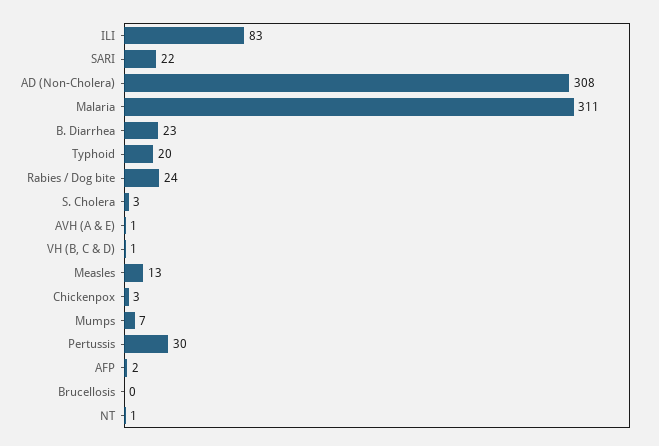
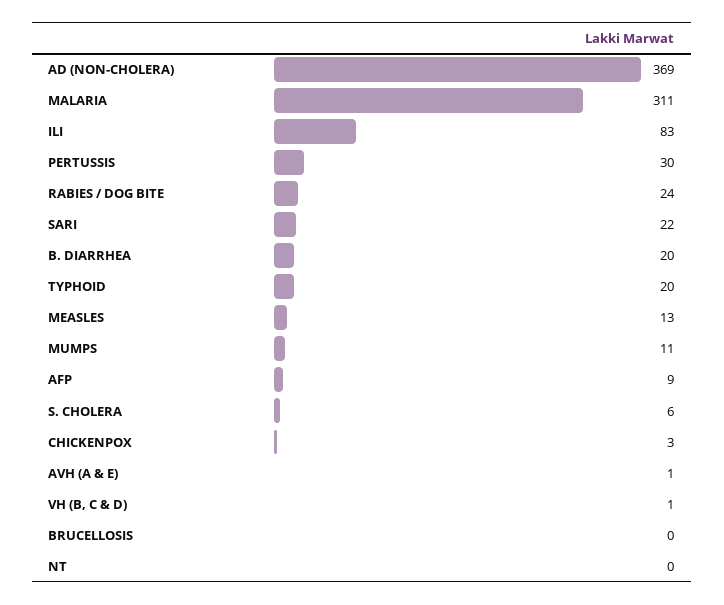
  {
    "ILI": 83,
    "SARI": 22,
-   "AD (Non-Cholera)": 308,
+   "AD (Non-Cholera)": 369,
    "Malaria": 311,
-   "B. Diarrhea": 23,
+   "B. Diarrhea": 20,
    "Typhoid": 20,
    "Rabies / Dog bite": 24,
-   "S. Cholera": 3,
+   "S. Cholera": 6,
    "AVH (A & E)": 1,
    "VH (B, C & D)": 1,
    "Measles": 13,
    "Chickenpox": 3,
-   "Mumps": 7,
+   "Mumps": 11,
    "Pertussis": 30,
-   "AFP": 2,
+   "AFP": 9,
    "Brucellosis": 0,
-   "NT": 1
+   "NT": 0
  }

